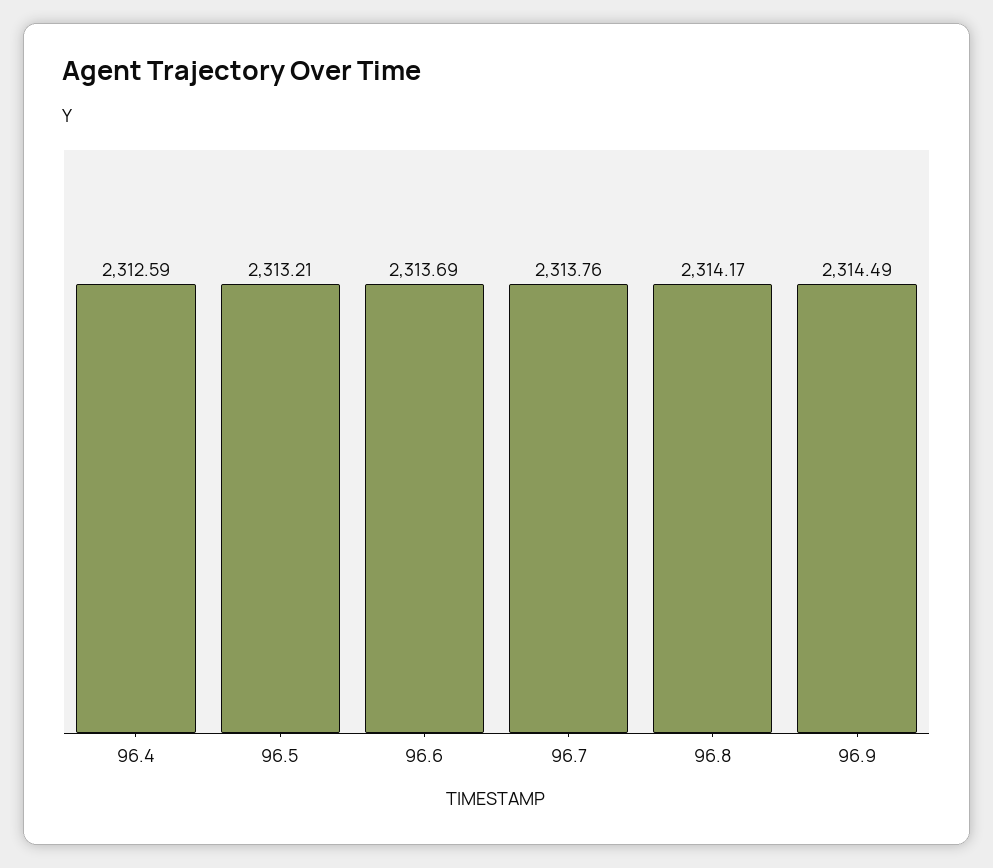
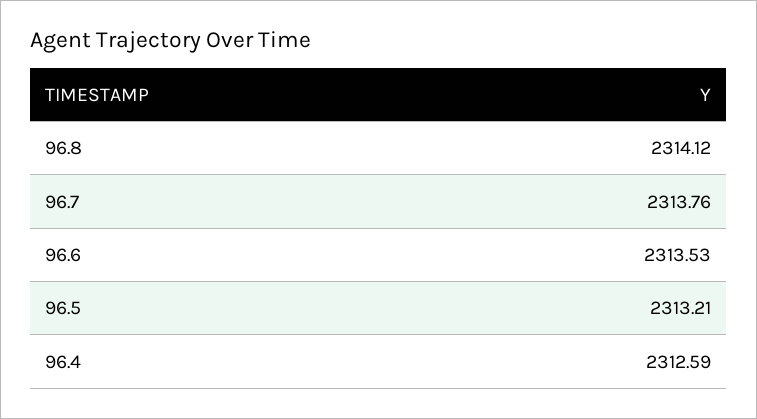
  {
    "96.4": 2312.59,
    "96.5": 2313.21,
-   "96.6": 2313.69,
+   "96.6": 2313.53,
    "96.7": 2313.76,
-   "96.8": 2314.17,
+   "96.8": 2314.12
-   "96.9": 2314.49
  }

